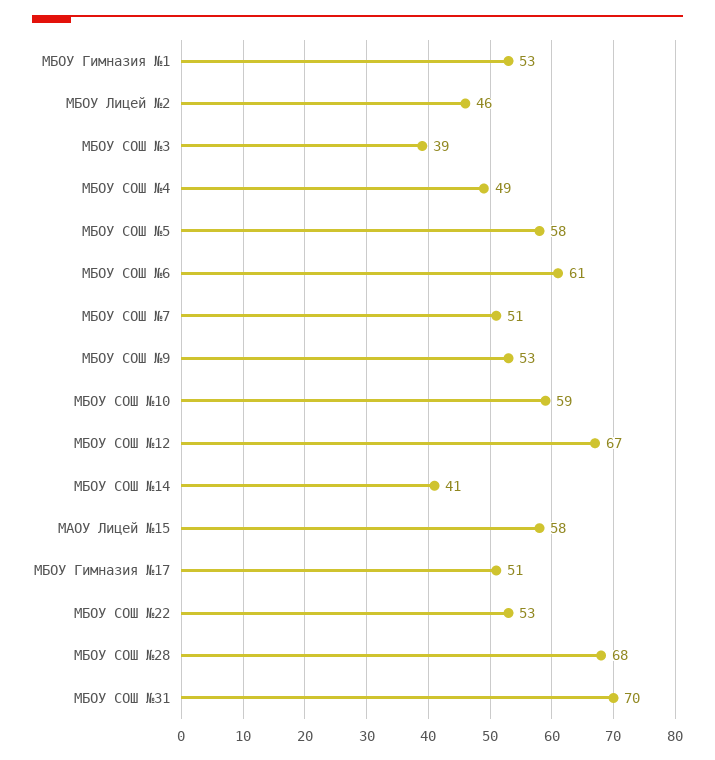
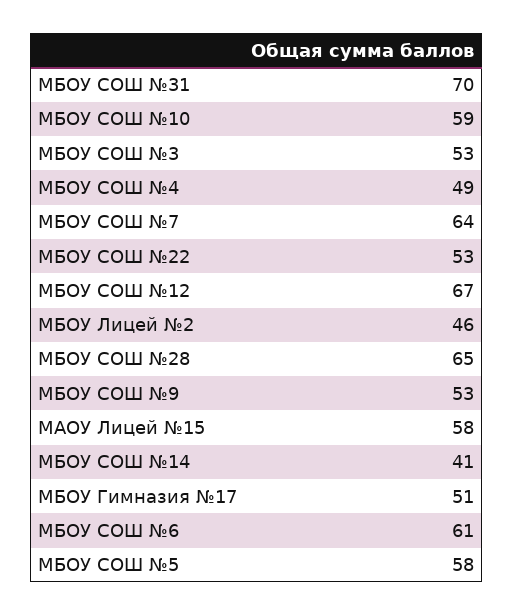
  {
-   "МБОУ Гимназия №1": 53,
    "МБОУ Лицей №2": 46,
-   "МБОУ СОШ №3": 39,
+   "МБОУ СОШ №3": 53,
    "МБОУ СОШ №4": 49,
    "МБОУ СОШ №5": 58,
    "МБОУ СОШ №6": 61,
-   "МБОУ СОШ №7": 51,
+   "МБОУ СОШ №7": 64,
    "МБОУ СОШ №9": 53,
    "МБОУ СОШ №10": 59,
    "МБОУ СОШ №12": 67,
    "МБОУ СОШ №14": 41,
    "МАОУ Лицей №15": 58,
    "МБОУ Гимназия №17": 51,
    "МБОУ СОШ №22": 53,
-   "МБОУ СОШ №28": 68,
+   "МБОУ СОШ №28": 65,
    "МБОУ СОШ №31": 70
  }

